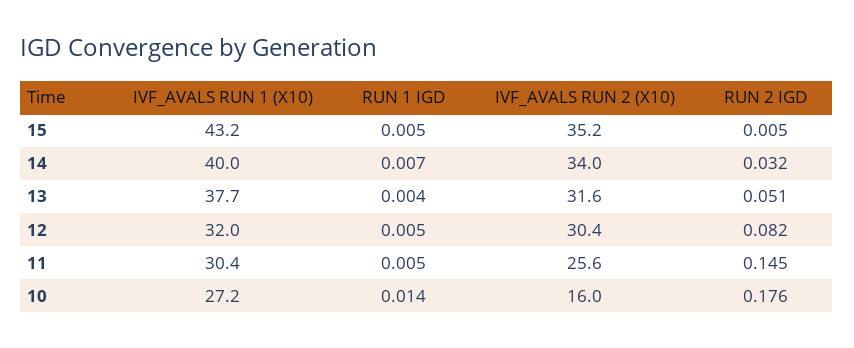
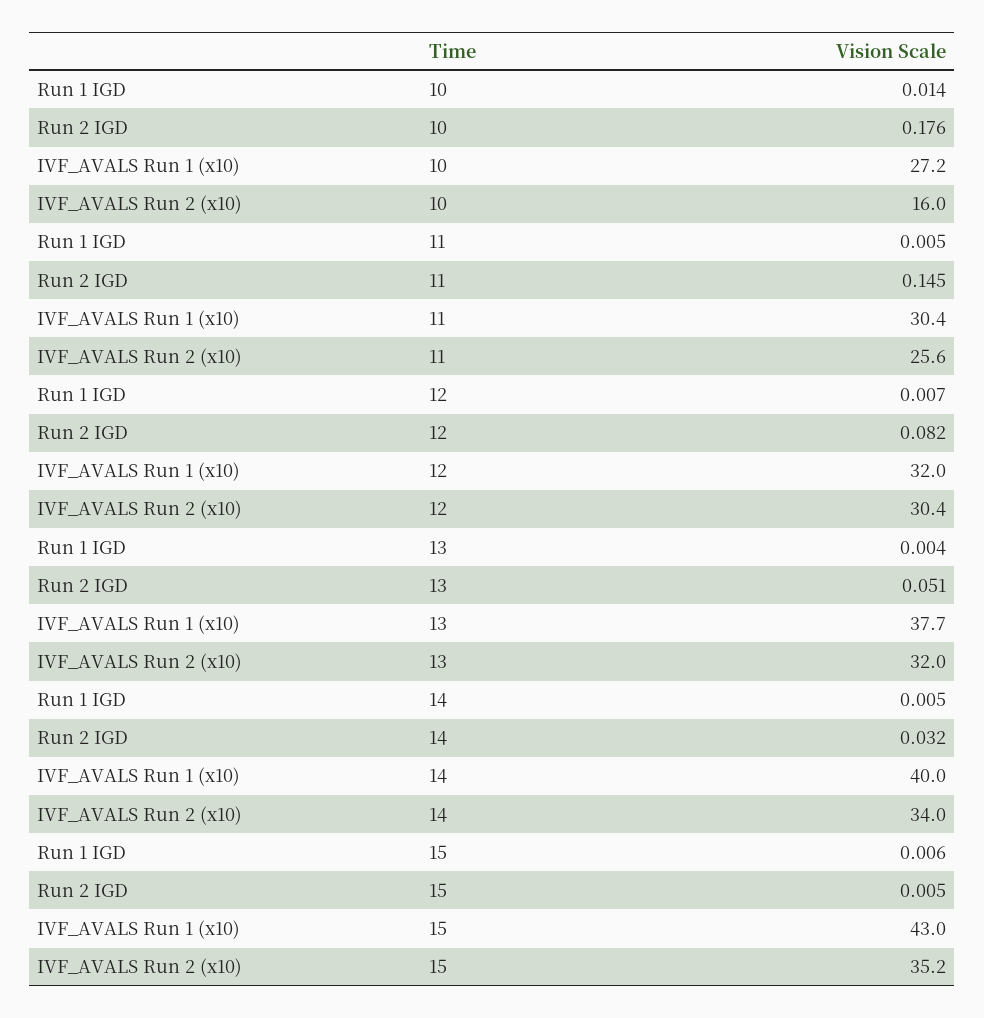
  {
    "IVF_AVALS RUN 1 (X10)": {
-     "15": 43.2,
+     "15": 43,
      "14": 40,
      "13": 37.7,
      "12": 32,
      "11": 30.4,
      "10": 27.2
    },
    "RUN 1 IGD": {
-     "15": 0.005,
+     "15": 0.006,
-     "14": 0.007,
+     "14": 0.005,
      "13": 0.004,
-     "12": 0.005,
+     "12": 0.007,
      "11": 0.005,
      "10": 0.014
    },
    "IVF_AVALS RUN 2 (X10)": {
      "15": 35.2,
      "14": 34,
-     "13": 31.6,
+     "13": 32,
      "12": 30.4,
      "11": 25.6,
      "10": 16
    },
    "RUN 2 IGD": {
      "15": 0.005,
      "14": 0.032,
      "13": 0.051,
      "12": 0.082,
      "11": 0.145,
      "10": 0.176
    }
  }

